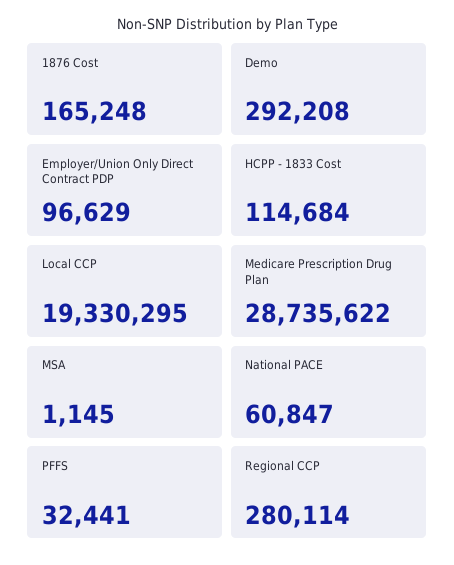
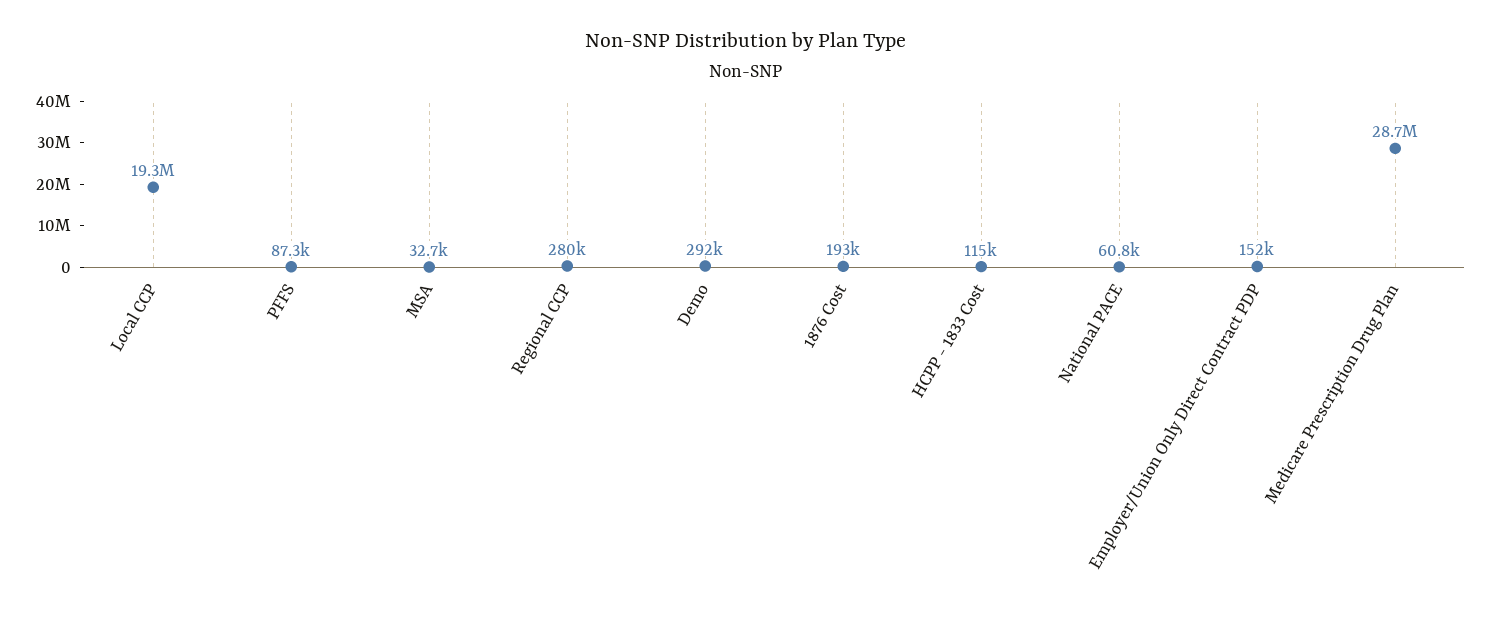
  {
-   "1876 Cost": 165248,
+   "1876 Cost": 193000,
    "Demo": 292208,
-   "Employer/Union Only Direct Contract PDP": 96629,
+   "Employer/Union Only Direct Contract PDP": 152000,
    "HCPP - 1833 Cost": 114684,
    "Local CCP": 19330295,
    "Medicare Prescription Drug Plan": 28735622,
-   "MSA": 1145,
+   "MSA": 32700,
    "National PACE": 60847,
-   "PFFS": 32441,
+   "PFFS": 87300,
    "Regional CCP": 280114
  }

